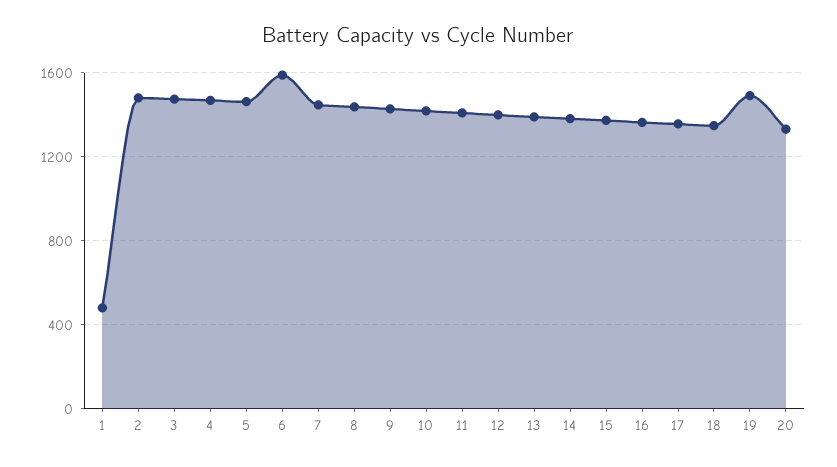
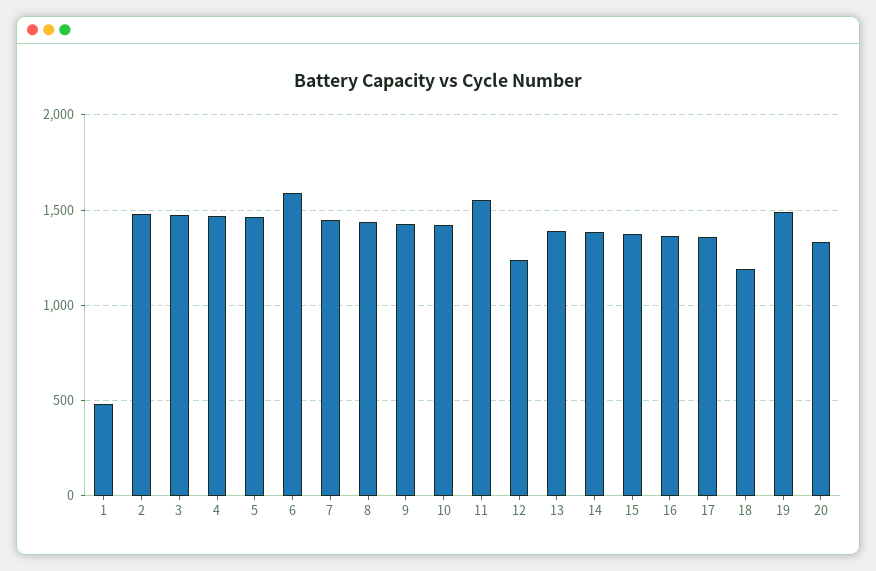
  {
    "1": 500,
    "2": 1500,
    "3": 1500,
    "4": 1450,
    "5": 1450,
    "6": 1600,
    "7": 1450,
    "8": 1450,
    "9": 1450,
    "10": 1400,
-   "11": 1400,
+   "11": 1550,
-   "12": 1400,
+   "12": 1250,
    "13": 1400,
    "14": 1400,
    "15": 1350,
    "16": 1350,
    "17": 1350,
-   "18": 1350,
+   "18": 1200,
    "19": 1500,
    "20": 1350
  }

